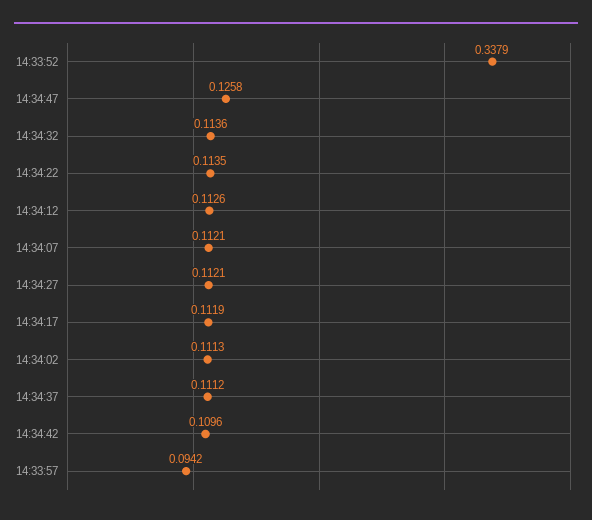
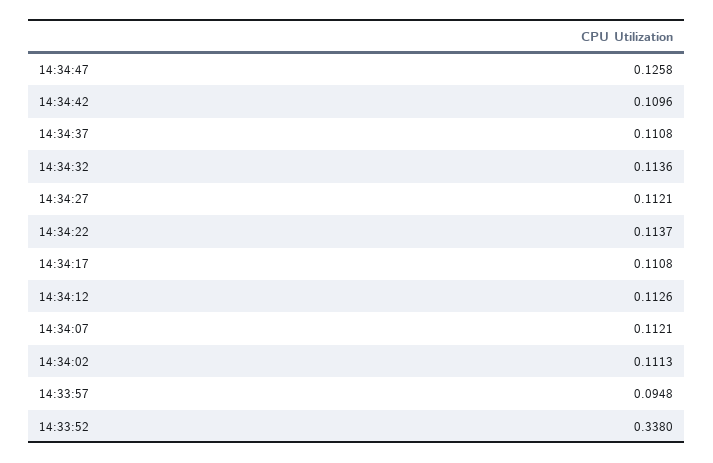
  {
-   "14:33:52": 0.3379,
+   "14:33:52": 0.338,
    "14:34:47": 0.1258,
    "14:34:32": 0.1136,
-   "14:34:22": 0.1135,
+   "14:34:22": 0.1137,
    "14:34:12": 0.1126,
    "14:34:07": 0.1121,
    "14:34:27": 0.1121,
-   "14:34:17": 0.1119,
+   "14:34:17": 0.1108,
    "14:34:02": 0.1113,
-   "14:34:37": 0.1112,
+   "14:34:37": 0.1108,
    "14:34:42": 0.1096,
-   "14:33:57": 0.0942
+   "14:33:57": 0.0948
  }

